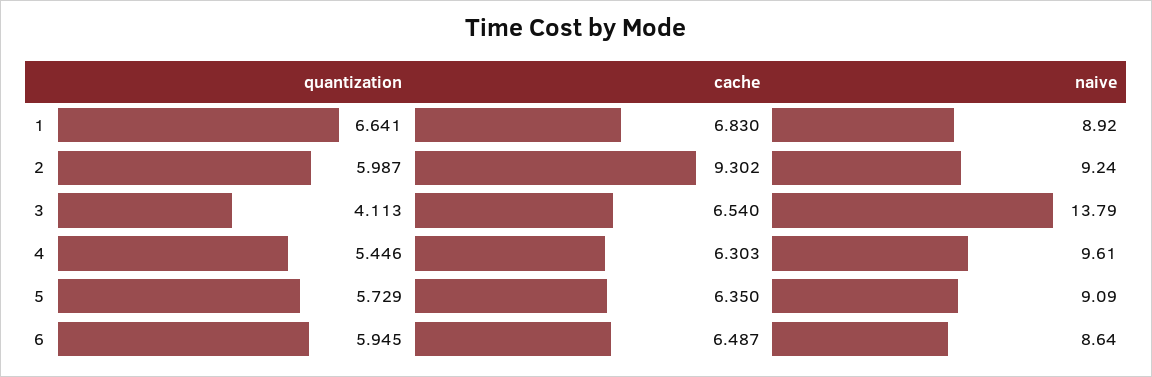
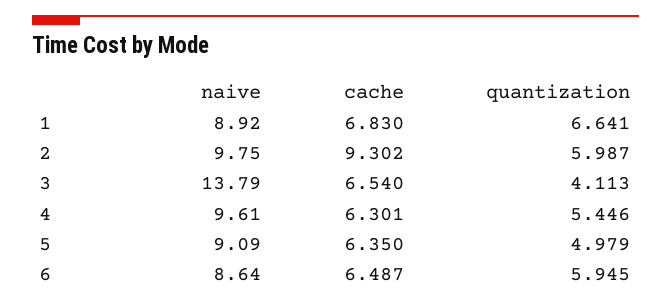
  {
    "quantization": {
      "1": 6.641,
      "2": 5.987,
      "3": 4.113,
      "4": 5.446,
-     "5": 5.729,
+     "5": 4.979,
      "6": 5.945
    },
    "cache": {
      "1": 6.83,
      "2": 9.302,
      "3": 6.54,
-     "4": 6.303,
+     "4": 6.301,
      "5": 6.35,
      "6": 6.487
    },
    "naive": {
      "1": 8.92,
-     "2": 9.24,
+     "2": 9.75,
      "3": 13.79,
      "4": 9.61,
      "5": 9.09,
      "6": 8.64
    }
  }

